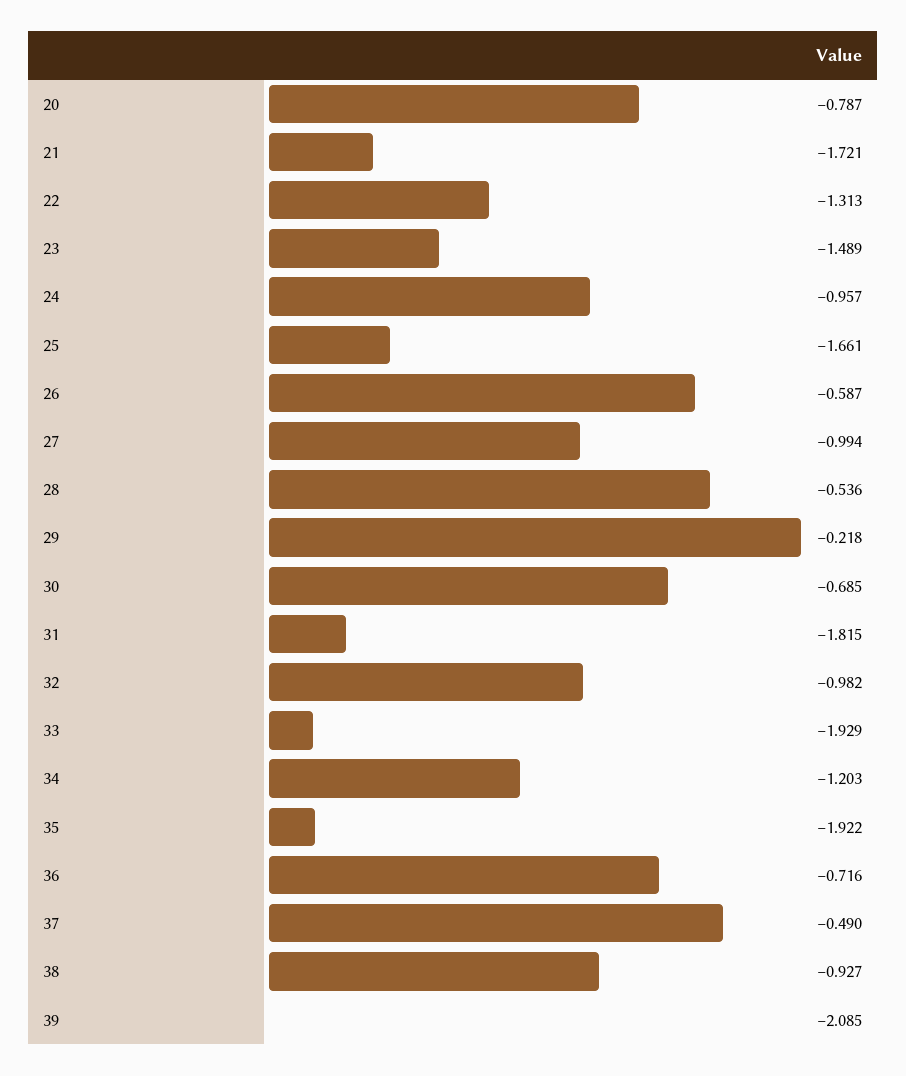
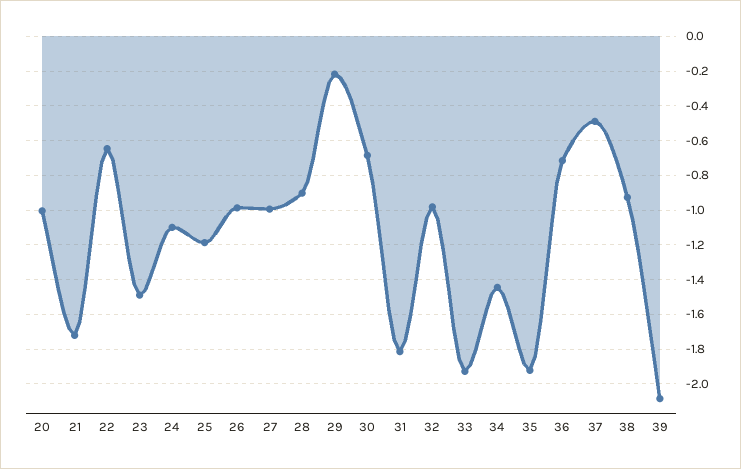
  {
-   "20": -0.787,
+   "20": -1,
    "21": -1.721,
-   "22": -1.313,
+   "22": -0.65,
    "23": -1.489,
-   "24": -0.957,
+   "24": -1.1,
-   "25": -1.661,
+   "25": -1.2,
-   "26": -0.587,
+   "26": -1,
    "27": -0.994,
-   "28": -0.536,
+   "28": -0.9,
    "29": -0.218,
    "30": -0.685,
    "31": -1.815,
    "32": -0.982,
    "33": -1.929,
-   "34": -1.203,
+   "34": -1.45,
    "35": -1.922,
    "36": -0.716,
    "37": -0.49,
    "38": -0.927,
    "39": -2.085
  }

